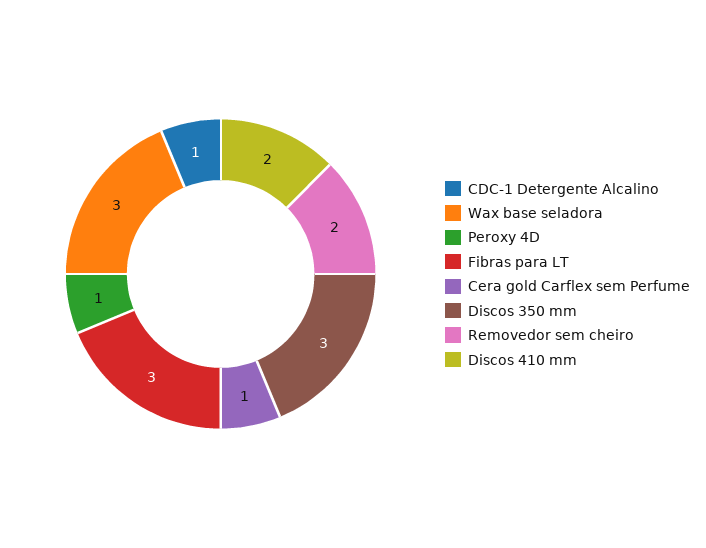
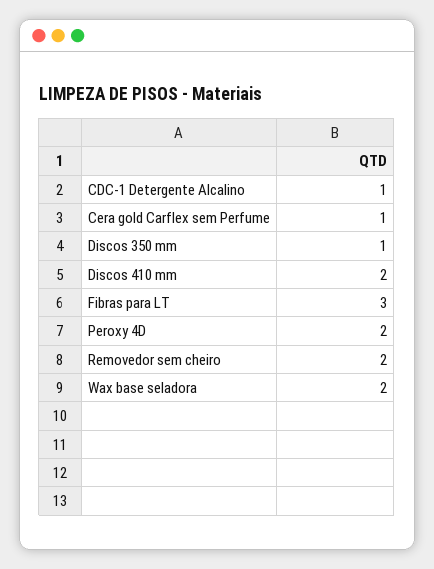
  {
    "CDC-1 Detergente Alcalino": 1,
-   "Wax base seladora": 3,
+   "Wax base seladora": 2,
-   "Peroxy 4D": 1,
+   "Peroxy 4D": 2,
    "Fibras para LT": 3,
    "Cera gold Carflex sem Perfume": 1,
-   "Discos 350 mm": 3,
+   "Discos 350 mm": 1,
    "Removedor sem cheiro": 2,
    "Discos 410 mm": 2
  }

